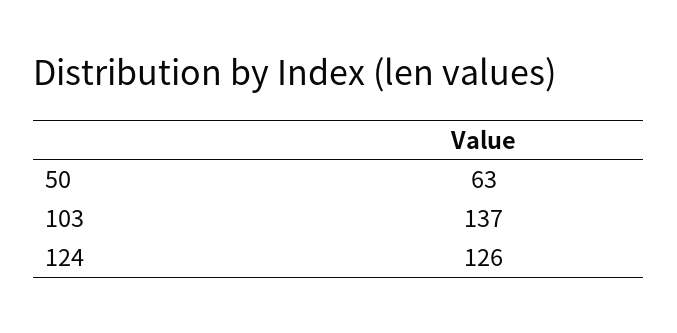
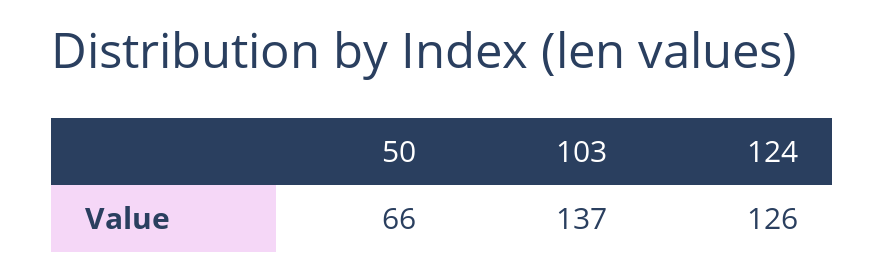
  {
-   "50": 63,
+   "50": 66,
    "103": 137,
    "124": 126
  }

